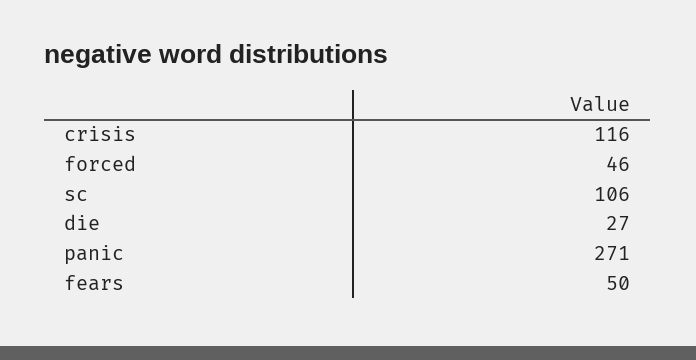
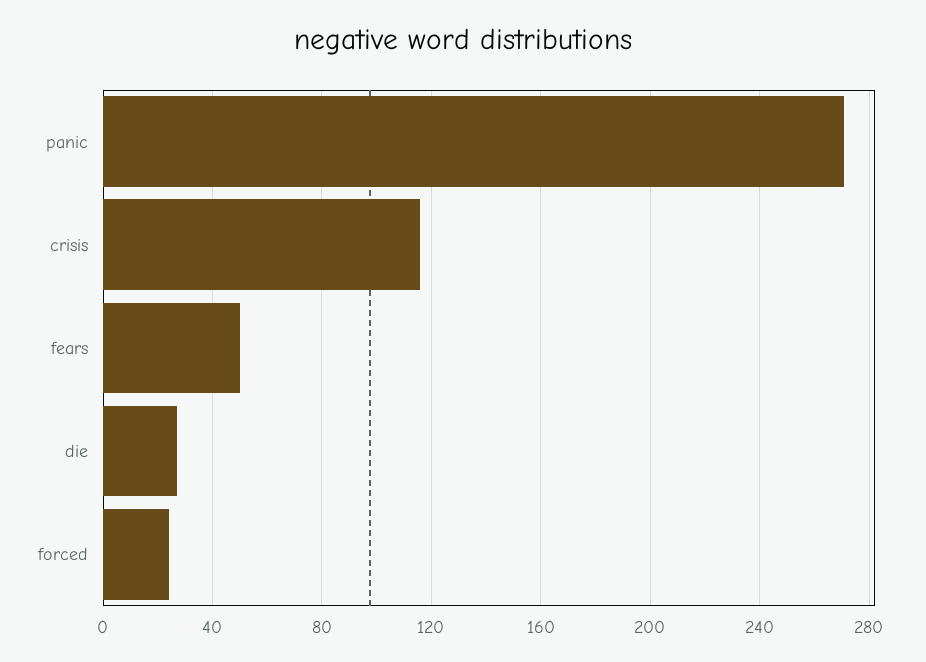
  {
    "crisis": 116,
-   "forced": 46,
+   "forced": 25,
-   "sc": 106,
    "die": 27,
    "panic": 271,
    "fears": 50
  }

